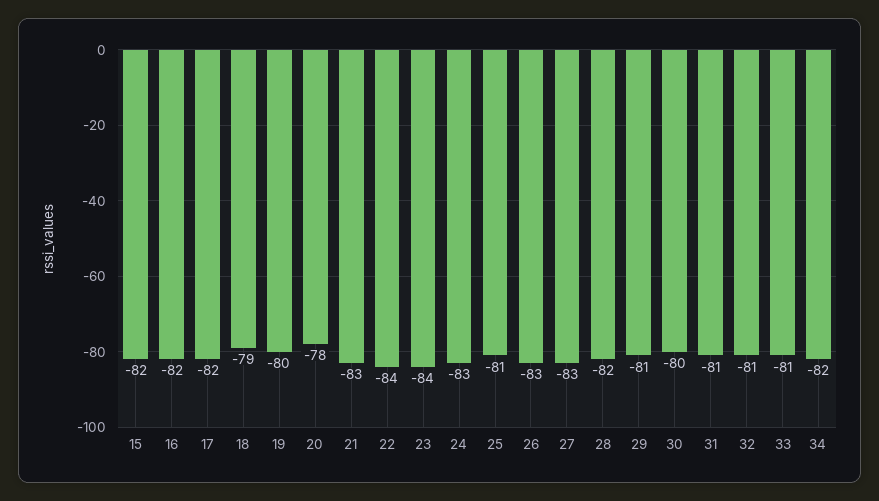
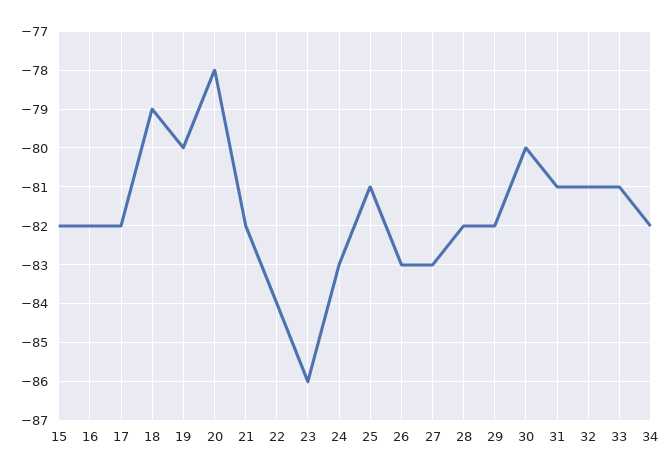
  {
    "15": -82,
    "16": -82,
    "17": -82,
    "18": -79,
    "19": -80,
    "20": -78,
-   "21": -83,
+   "21": -82,
    "22": -84,
-   "23": -84,
+   "23": -86,
    "24": -83,
    "25": -81,
    "26": -83,
    "27": -83,
    "28": -82,
-   "29": -81,
+   "29": -82,
    "30": -80,
    "31": -81,
    "32": -81,
    "33": -81,
    "34": -82
  }

